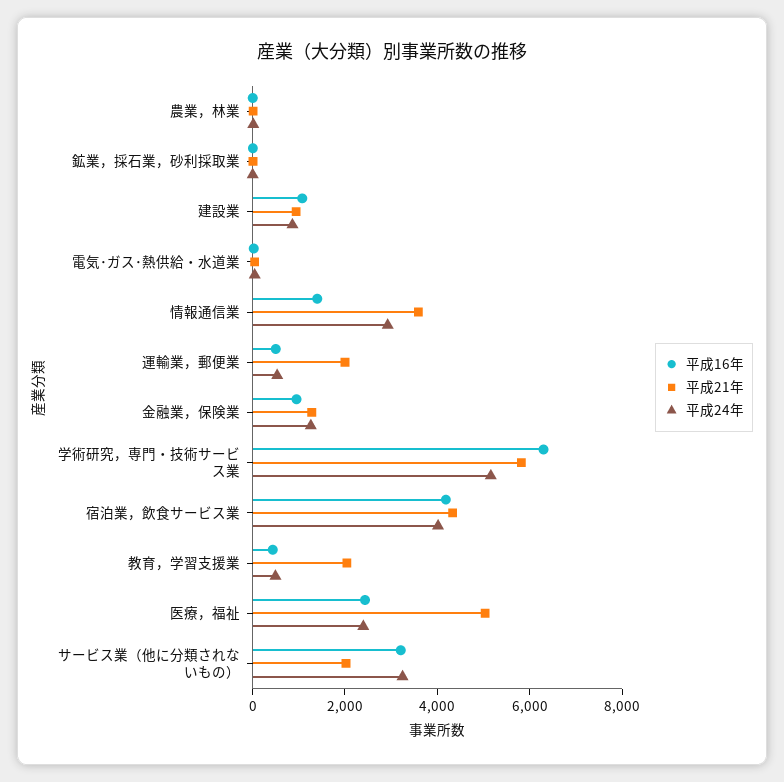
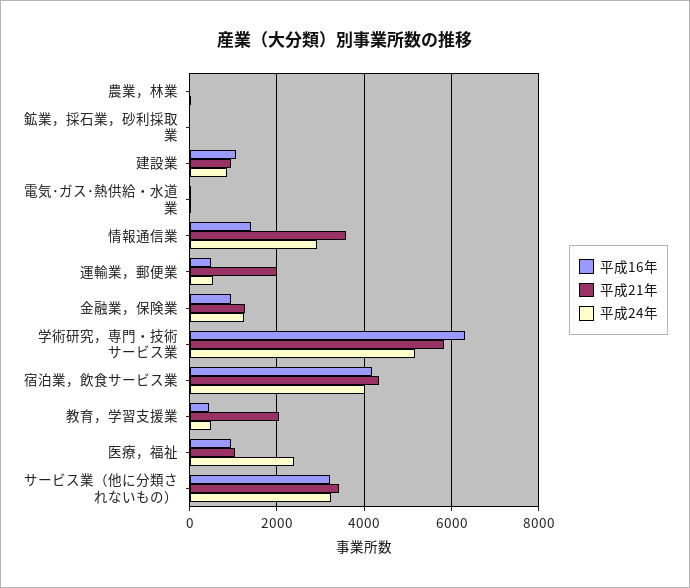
  {
    "平成16年": {
      "農業，林業": 0,
      "鉱業，採石業，砂利採取業": 0,
      "建設業": 1000,
      "電気･ガス･熱供給・水道業": 0,
      "情報通信業": 1400,
      "運輸業，郵便業": 600,
      "金融業，保険業": 1000,
      "学術研究，専門・技術サービス業": 6400,
      "宿泊業，飲食サービス業": 4200,
      "教育，学習支援業": 400,
-     "医療，福祉": 2500,
+     "医療，福祉": 1000,
      "サービス業（他に分類されないもの）": 3200
    },
    "平成21年": {
      "農業，林業": 0,
      "鉱業，採石業，砂利採取業": 0,
      "建設業": 1000,
      "電気･ガス･熱供給・水道業": 0,
      "情報通信業": 3600,
      "運輸業，郵便業": 2000,
      "金融業，保険業": 1200,
      "学術研究，専門・技術サービス業": 5800,
      "宿泊業，飲食サービス業": 4400,
      "教育，学習支援業": 2000,
-     "医療，福祉": 5000,
+     "医療，福祉": 1000,
-     "サービス業（他に分類されないもの）": 2000
+     "サービス業（他に分類されないもの）": 3400
    },
    "平成24年": {
      "農業，林業": 0,
      "鉱業，採石業，砂利採取業": 0,
      "建設業": 800,
      "電気･ガス･熱供給・水道業": 0,
      "情報通信業": 3000,
      "運輸業，郵便業": 600,
      "金融業，保険業": 1200,
      "学術研究，専門・技術サービス業": 5200,
      "宿泊業，飲食サービス業": 4000,
      "教育，学習支援業": 400,
      "医療，福祉": 2400,
      "サービス業（他に分類されないもの）": 3200
    }
  }

